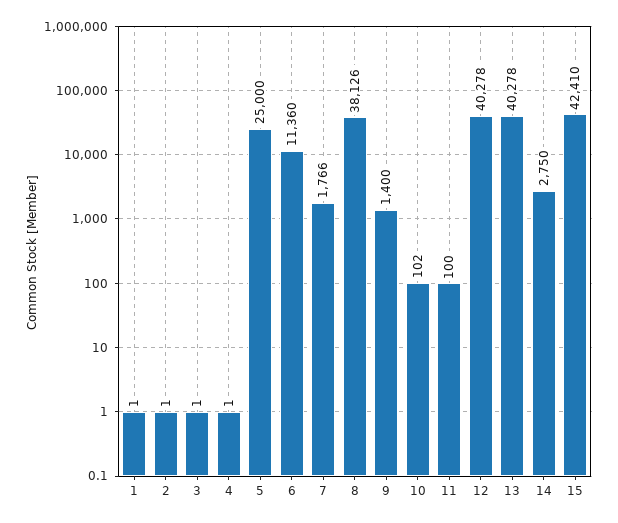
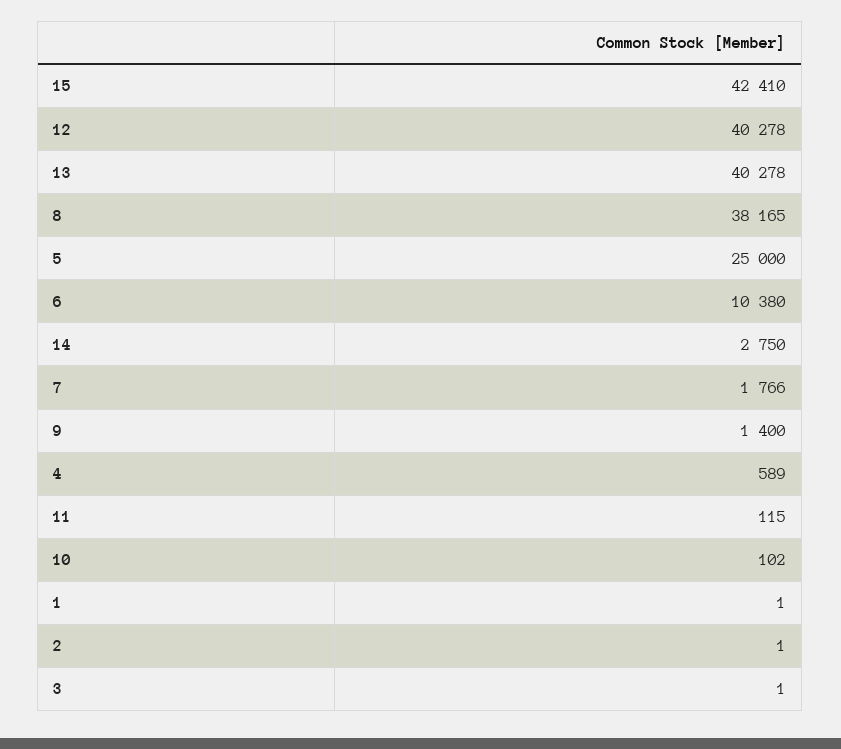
  {
    "1": 1,
    "2": 1,
    "3": 1,
-   "4": 1,
+   "4": 589,
    "5": 25000,
-   "6": 11360,
+   "6": 10380,
    "7": 1766,
-   "8": 38126,
+   "8": 38165,
    "9": 1400,
    "10": 102,
-   "11": 100,
+   "11": 115,
    "12": 40278,
    "13": 40278,
    "14": 2750,
    "15": 42410
  }

